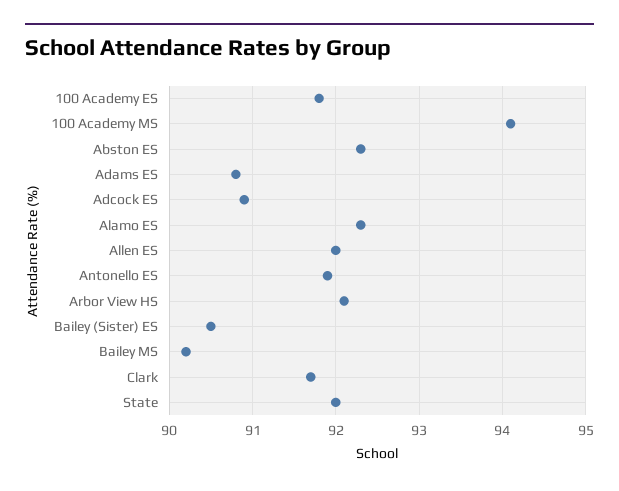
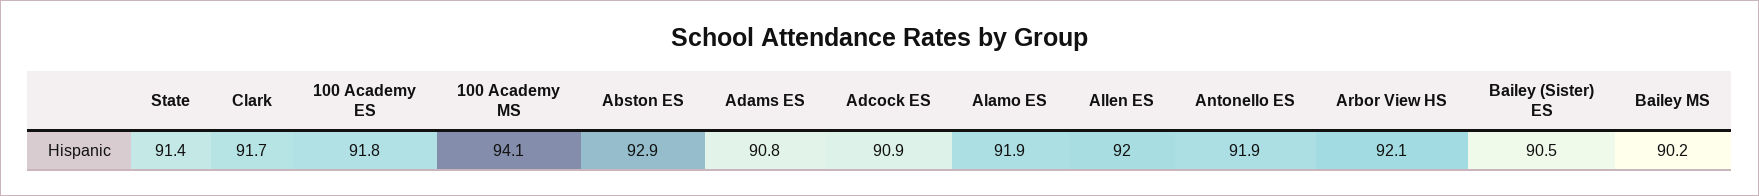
  {
    "100 Academy ES": 91.8,
    "100 Academy MS": 94.1,
-   "Abston ES": 92.3,
+   "Abston ES": 92.9,
    "Adams ES": 90.8,
    "Adcock ES": 90.9,
-   "Alamo ES": 92.3,
+   "Alamo ES": 91.9,
    "Allen ES": 92,
    "Antonello ES": 91.9,
    "Arbor View HS": 92.1,
    "Bailey (Sister) ES": 90.5,
    "Bailey MS": 90.2,
    "Clark": 91.7,
-   "State": 92
+   "State": 91.4
  }

